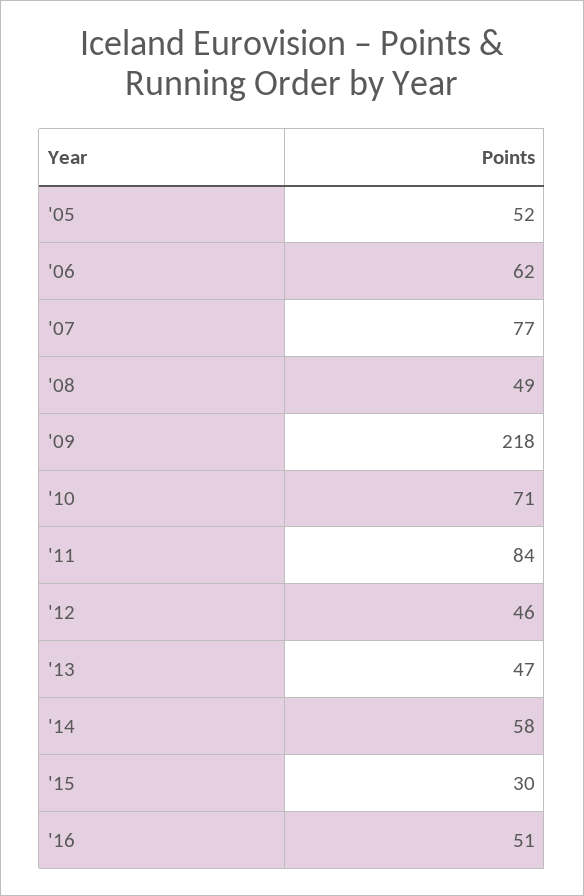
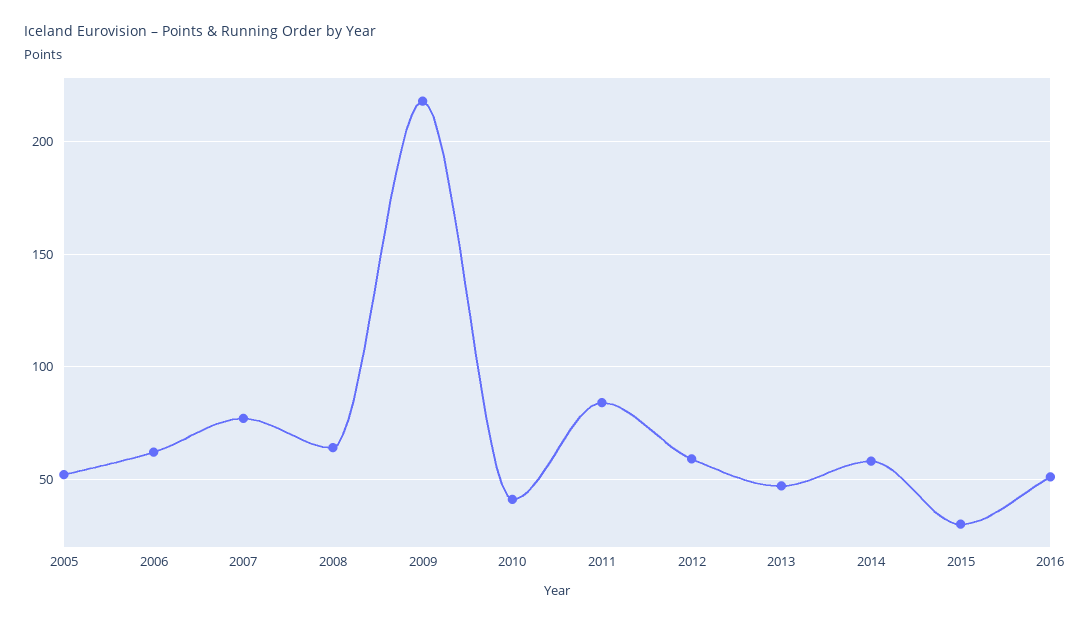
  {
    "'05": 52,
    "'06": 62,
    "'07": 77,
-   "'08": 49,
+   "'08": 65,
    "'09": 218,
-   "'10": 71,
+   "'10": 40,
    "'11": 84,
-   "'12": 46,
+   "'12": 60,
    "'13": 47,
    "'14": 58,
    "'15": 30,
    "'16": 51
  }

